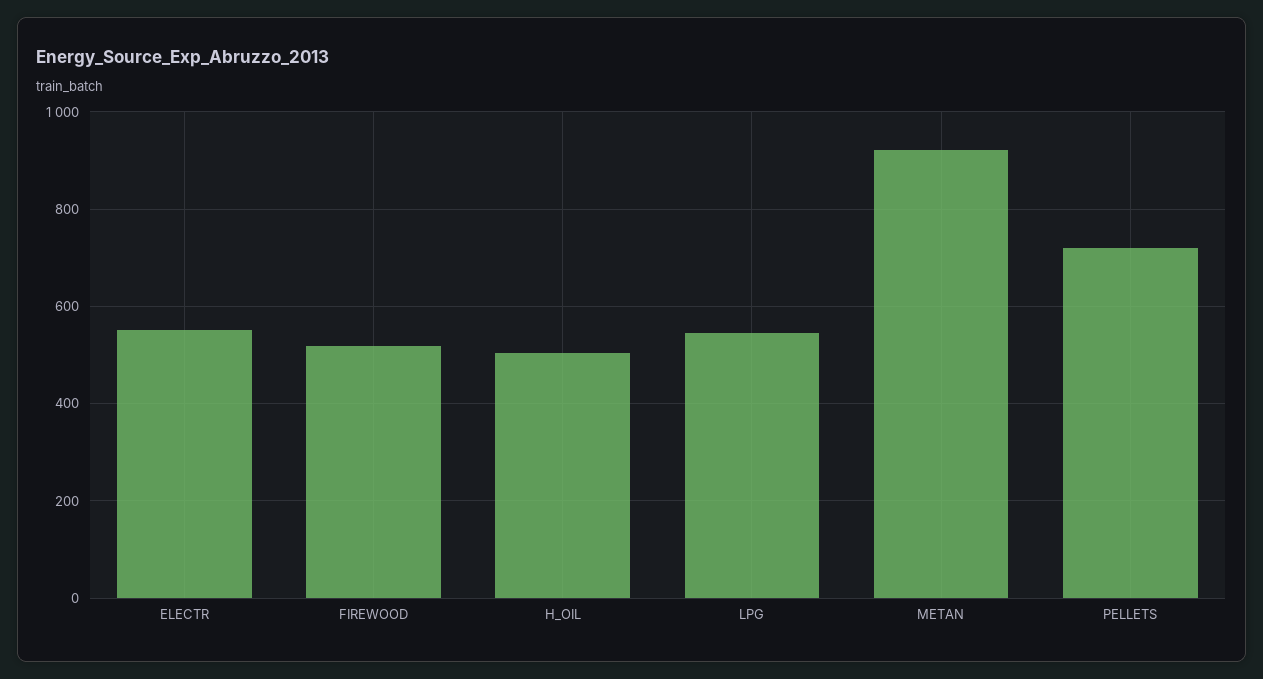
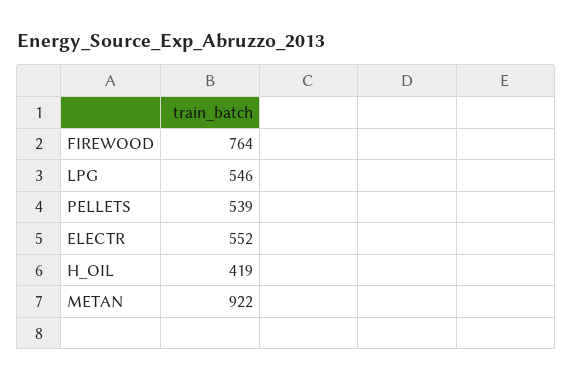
  {
    "ELECTR": 552,
-   "FIREWOOD": 520,
+   "FIREWOOD": 764,
-   "H_OIL": 500,
+   "H_OIL": 419,
    "LPG": 546,
    "METAN": 922,
-   "PELLETS": 720
+   "PELLETS": 539
  }

